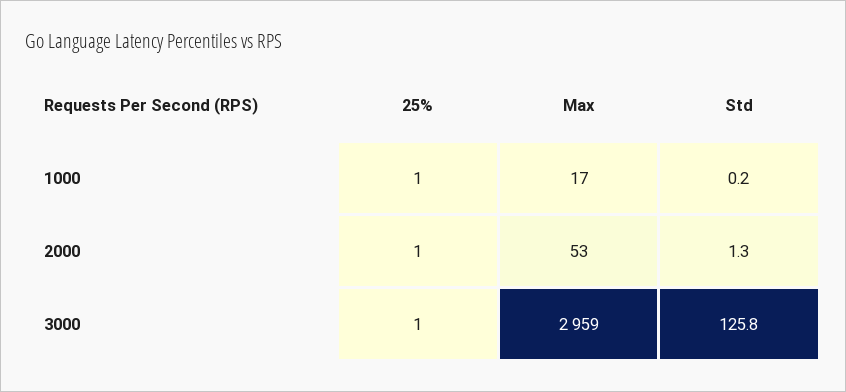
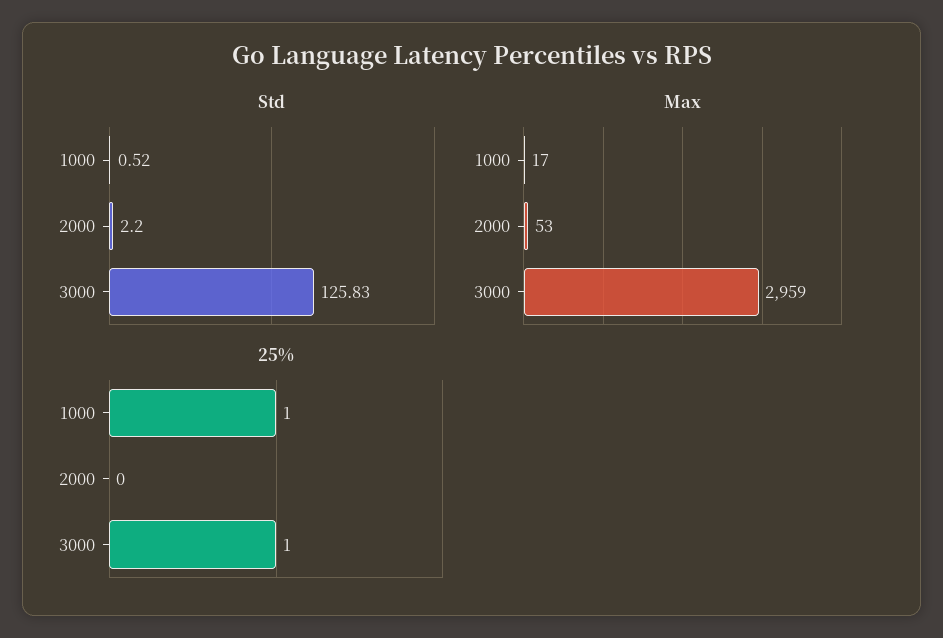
  {
    "25%": {
      "1000": 1,
-     "2000": 1,
+     "2000": 0,
      "3000": 1
    },
    "Max": {
      "1000": 17,
      "2000": 53,
      "3000": 2959
    },
    "Std": {
-     "1000": 0.2,
+     "1000": 0.52,
-     "2000": 1.3,
+     "2000": 2.2,
      "3000": 125.83
    }
  }

